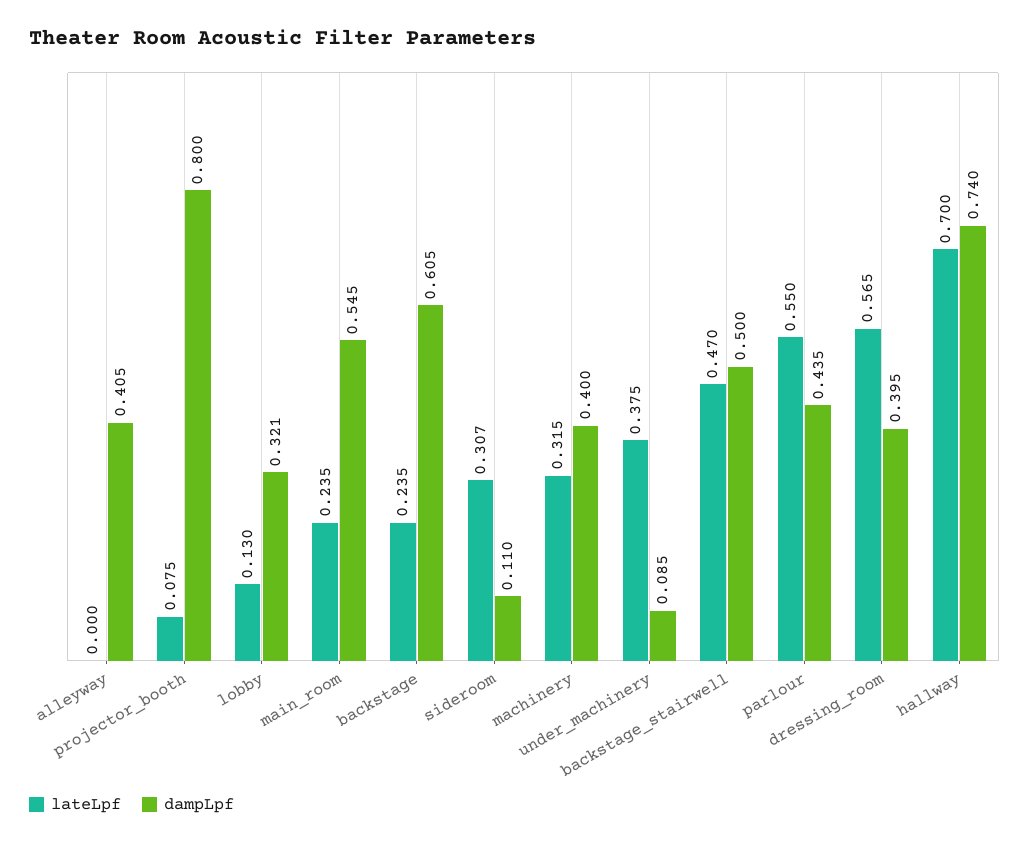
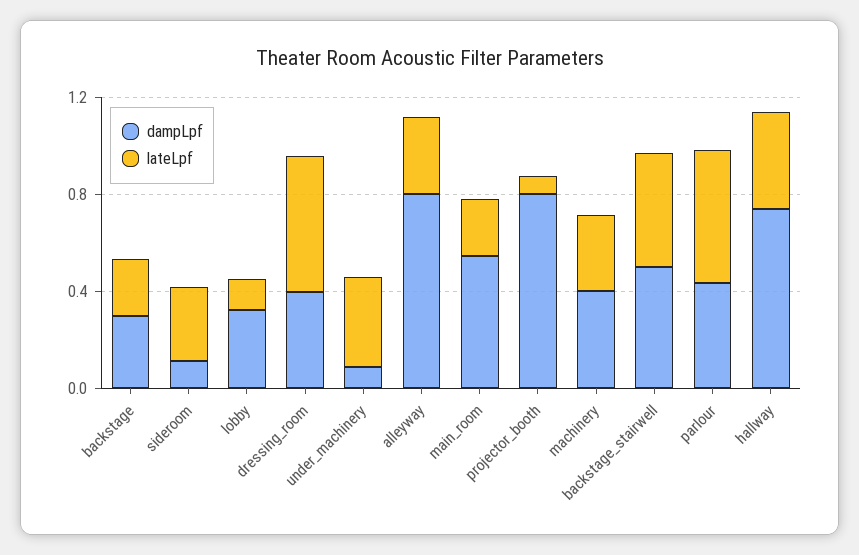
  {
    "lateLpf": {
-     "alleyway": 0,
+     "alleyway": 0.3,
      "projector_booth": 0.075,
      "lobby": 0.13,
      "main_room": 0.235,
      "backstage": 0.235,
      "sideroom": 0.307,
      "machinery": 0.315,
      "under_machinery": 0.375,
      "backstage_stairwell": 0.47,
      "parlour": 0.55,
      "dressing_room": 0.565,
-     "hallway": 0.7
+     "hallway": 0.4
    },
    "dampLpf": {
-     "alleyway": 0.405,
+     "alleyway": 0.8,
      "projector_booth": 0.8,
      "lobby": 0.321,
      "main_room": 0.545,
-     "backstage": 0.605,
+     "backstage": 0.3,
      "sideroom": 0.11,
      "machinery": 0.4,
      "under_machinery": 0.085,
      "backstage_stairwell": 0.5,
      "parlour": 0.435,
      "dressing_room": 0.395,
      "hallway": 0.74
    }
  }

